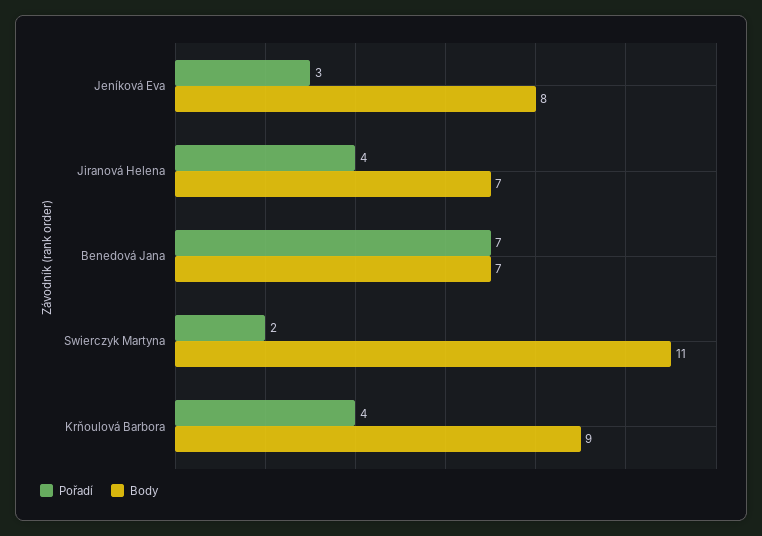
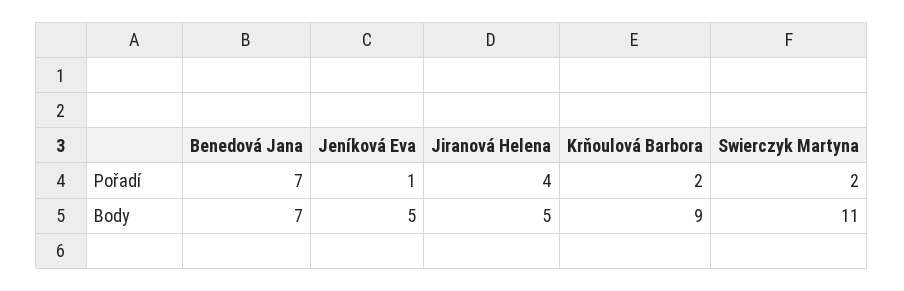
  {
    "Pořadí": {
-     "Jeníková Eva": 3,
+     "Jeníková Eva": 1,
      "Jiranová Helena": 4,
      "Benedová Jana": 7,
      "Swierczyk Martyna": 2,
-     "Krňoulová Barbora": 4
+     "Krňoulová Barbora": 2
    },
    "Body": {
-     "Jeníková Eva": 8,
+     "Jeníková Eva": 5,
-     "Jiranová Helena": 7,
+     "Jiranová Helena": 5,
      "Benedová Jana": 7,
      "Swierczyk Martyna": 11,
      "Krňoulová Barbora": 9
    }
  }

